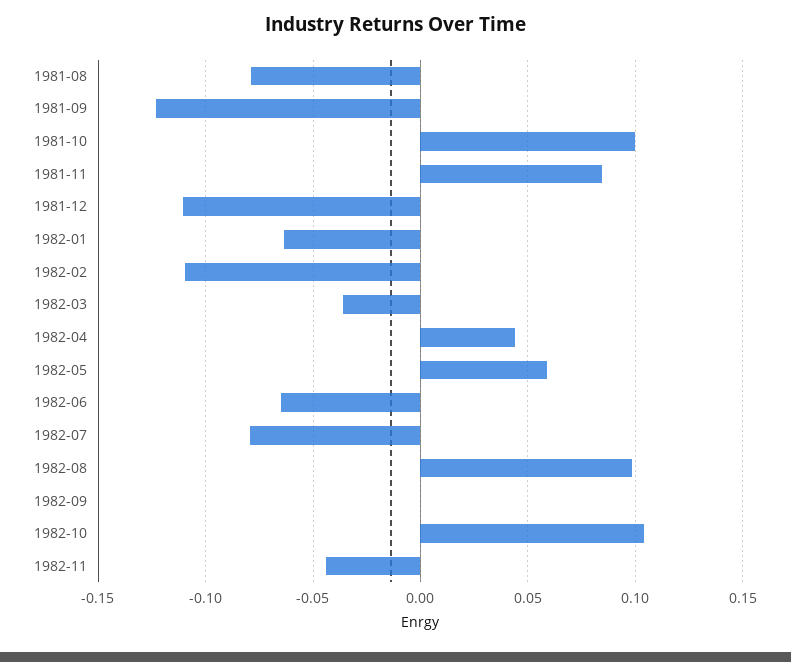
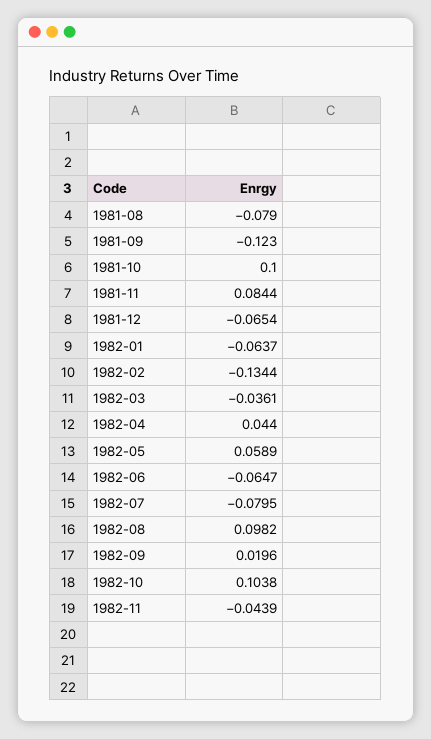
  {
    "1981-08": -0.079,
    "1981-09": -0.123,
    "1981-10": 0.1,
    "1981-11": 0.0844,
-   "1981-12": -0.11,
+   "1981-12": -0.0654,
    "1982-01": -0.0637,
-   "1982-02": -0.11,
+   "1982-02": -0.1344,
    "1982-03": -0.0361,
    "1982-04": 0.044,
    "1982-05": 0.0589,
    "1982-06": -0.0647,
    "1982-07": -0.0795,
    "1982-08": 0.0982,
-   "1982-09": 0,
+   "1982-09": 0.0196,
    "1982-10": 0.1038,
    "1982-11": -0.0439
  }

